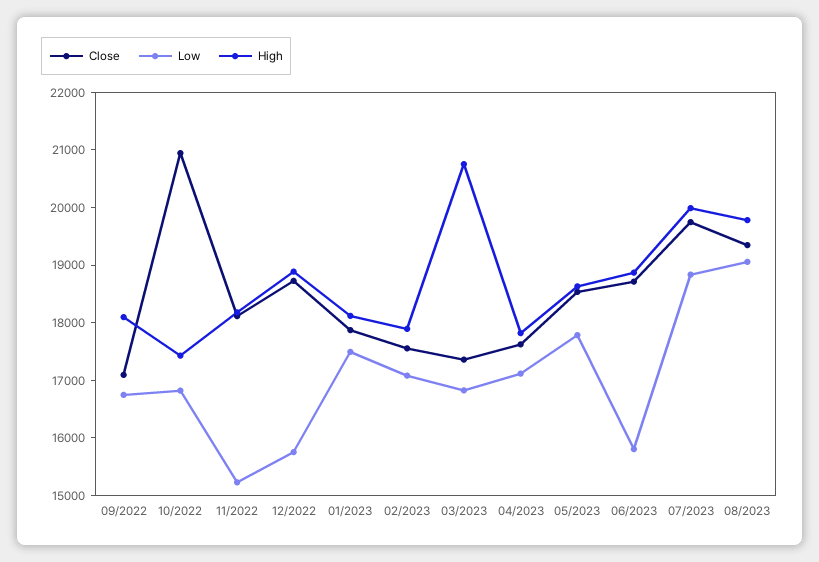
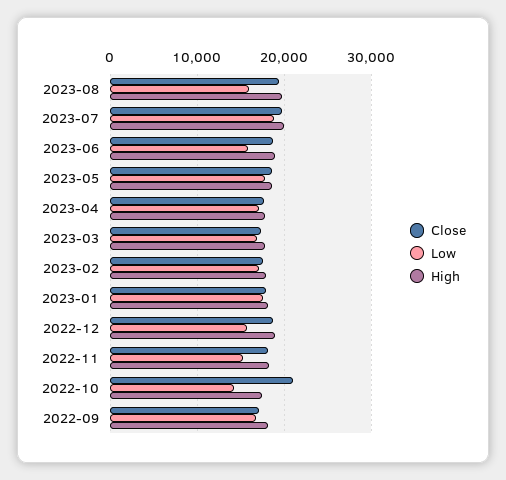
  {
    "Close": {
      "09/2022": 17000,
      "10/2022": 21000,
      "11/2022": 18200,
      "12/2022": 18800,
      "01/2023": 17800,
      "02/2023": 17600,
      "03/2023": 17400,
      "04/2023": 17600,
      "05/2023": 18600,
      "06/2023": 18800,
      "07/2023": 19800,
      "08/2023": 19400
    },
    "Low": {
      "09/2022": 16800,
-     "10/2022": 16800,
+     "10/2022": 14000,
      "11/2022": 15200,
      "12/2022": 15800,
      "01/2023": 17400,
      "02/2023": 17000,
      "03/2023": 16800,
      "04/2023": 17200,
      "05/2023": 17800,
      "06/2023": 15800,
      "07/2023": 18800,
-     "08/2023": 19000
+     "08/2023": 16000
    },
    "High": {
      "09/2022": 18000,
      "10/2022": 17400,
      "11/2022": 18200,
      "12/2022": 18800,
      "01/2023": 18200,
      "02/2023": 17800,
-     "03/2023": 20800,
+     "03/2023": 18000,
      "04/2023": 17800,
      "05/2023": 18600,
      "06/2023": 18800,
      "07/2023": 20000,
      "08/2023": 19800
    }
  }

